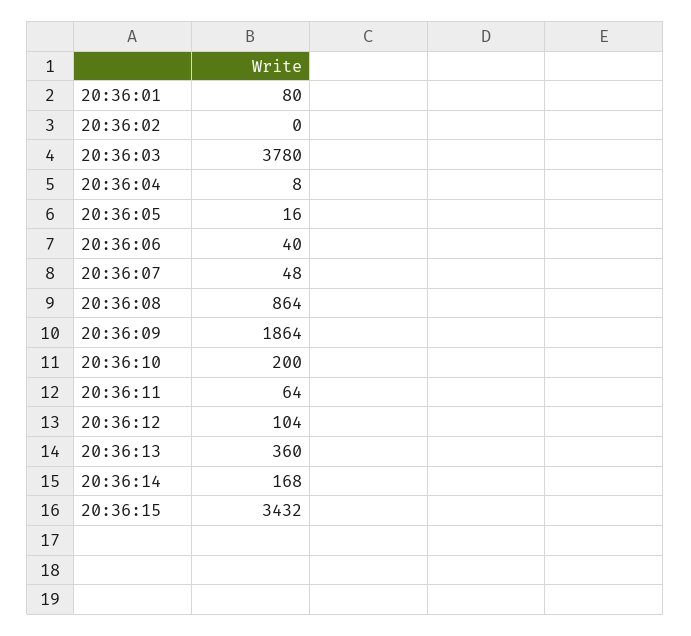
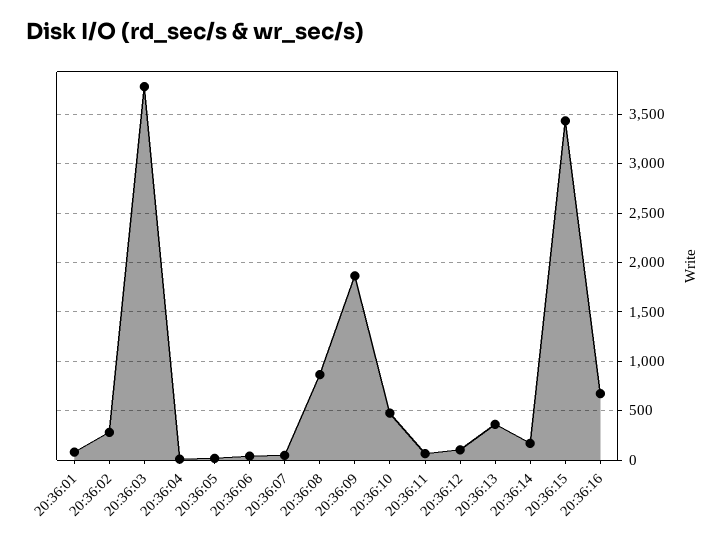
  {
    "20:36:01": 80,
-   "20:36:02": 0,
+   "20:36:02": 300,
    "20:36:03": 3780,
    "20:36:04": 8,
    "20:36:05": 16,
    "20:36:06": 40,
    "20:36:07": 48,
    "20:36:08": 864,
    "20:36:09": 1864,
-   "20:36:10": 200,
+   "20:36:10": 500,
    "20:36:11": 64,
    "20:36:12": 104,
    "20:36:13": 360,
    "20:36:14": 168,
-   "20:36:15": 3432
+   "20:36:15": 3432,
+   "20:36:16": 700
  }

